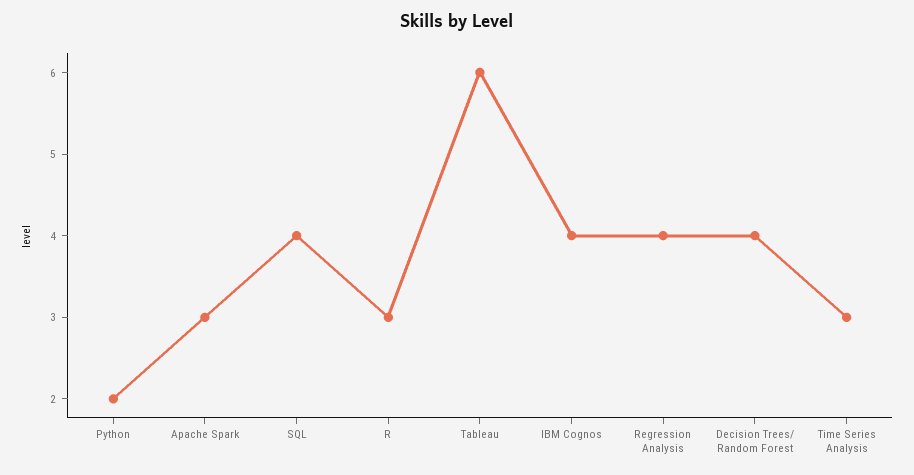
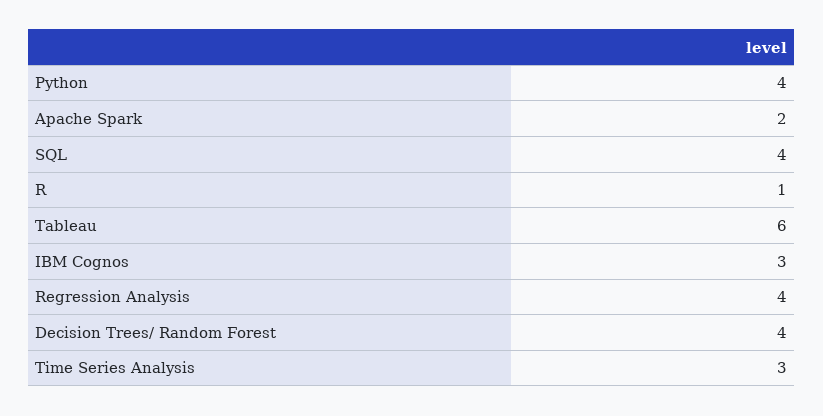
  {
-   "Python": 2,
+   "Python": 4,
-   "Apache Spark": 3,
+   "Apache Spark": 2,
    "SQL": 4,
-   "R": 3,
+   "R": 1,
    "Tableau": 6,
-   "IBM Cognos": 4,
+   "IBM Cognos": 3,
    "Regression Analysis": 4,
    "Decision Trees/ Random Forest": 4,
    "Time Series Analysis": 3
  }

